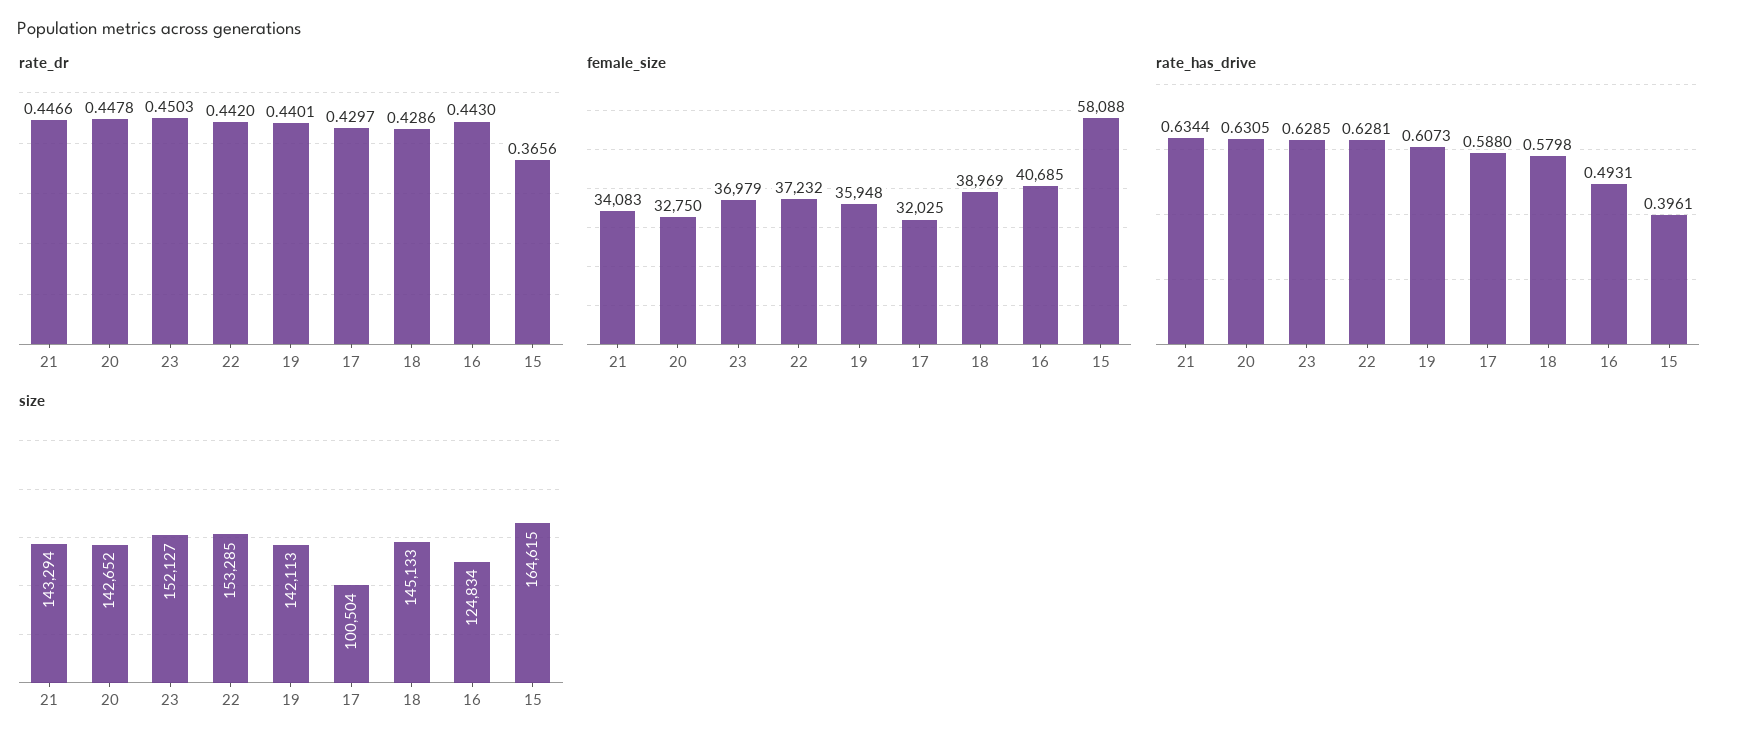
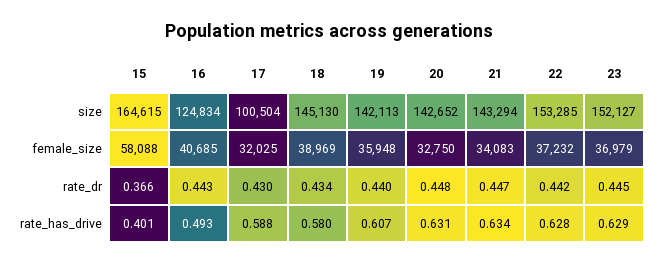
  {
    "rate_dr": {
      "21": 0.4466,
      "20": 0.4478,
-     "23": 0.4503,
+     "23": 0.445,
      "22": 0.442,
      "19": 0.4401,
      "17": 0.4297,
-     "18": 0.4286,
+     "18": 0.434,
      "16": 0.443,
      "15": 0.3656
    },
    "female_size": {
      "21": 34083,
      "20": 32750,
      "23": 36979,
      "22": 37232,
      "19": 35948,
      "17": 32025,
      "18": 38969,
      "16": 40685,
      "15": 58088
    },
    "rate_has_drive": {
      "21": 0.6344,
      "20": 0.6305,
      "23": 0.6285,
      "22": 0.6281,
      "19": 0.6073,
      "17": 0.588,
      "18": 0.5798,
      "16": 0.4931,
-     "15": 0.3961
+     "15": 0.401
    },
    "size": {
      "21": 143294,
      "20": 142652,
      "23": 152127,
      "22": 153285,
      "19": 142113,
      "17": 100504,
-     "18": 145133,
+     "18": 145130,
      "16": 124834,
      "15": 164615
    }
  }

